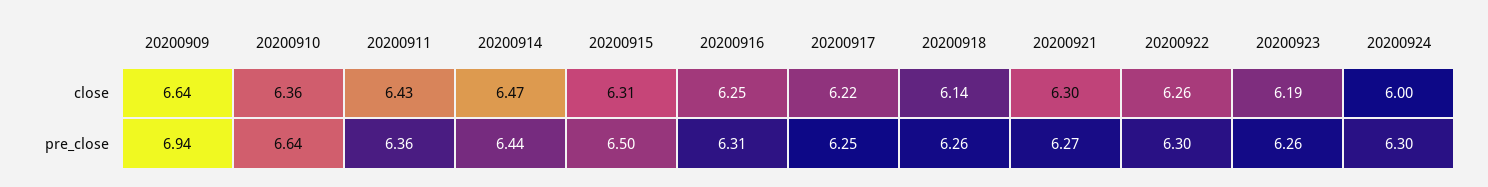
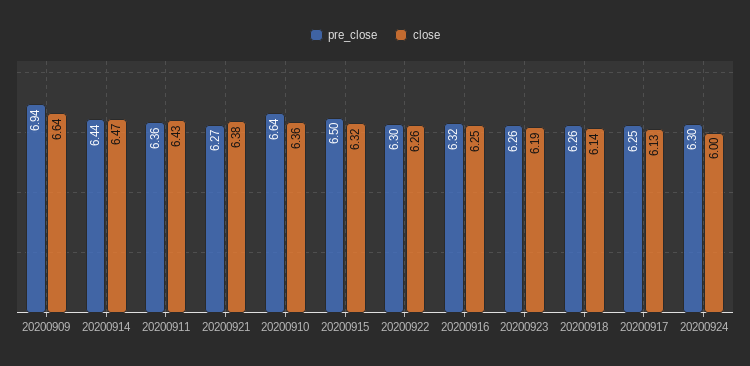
  {
    "close": {
      "20200909": 6.64,
      "20200910": 6.36,
      "20200911": 6.43,
      "20200914": 6.47,
-     "20200915": 6.31,
+     "20200915": 6.32,
      "20200916": 6.25,
-     "20200917": 6.22,
+     "20200917": 6.13,
      "20200918": 6.14,
-     "20200921": 6.3,
+     "20200921": 6.38,
      "20200922": 6.26,
      "20200923": 6.19,
      "20200924": 6
    },
    "pre_close": {
      "20200909": 6.94,
      "20200910": 6.64,
      "20200911": 6.36,
      "20200914": 6.44,
      "20200915": 6.5,
-     "20200916": 6.31,
+     "20200916": 6.32,
      "20200917": 6.25,
      "20200918": 6.26,
      "20200921": 6.27,
      "20200922": 6.3,
      "20200923": 6.26,
      "20200924": 6.3
    }
  }

